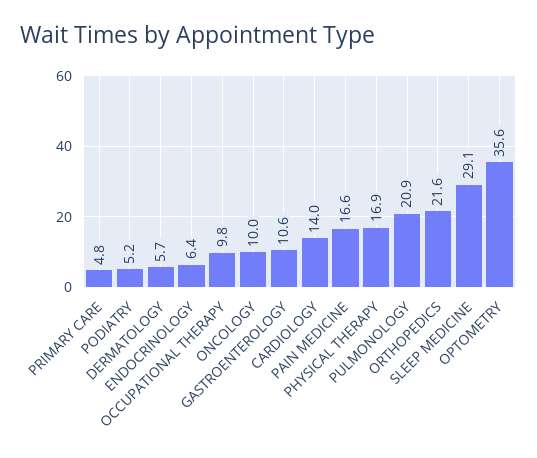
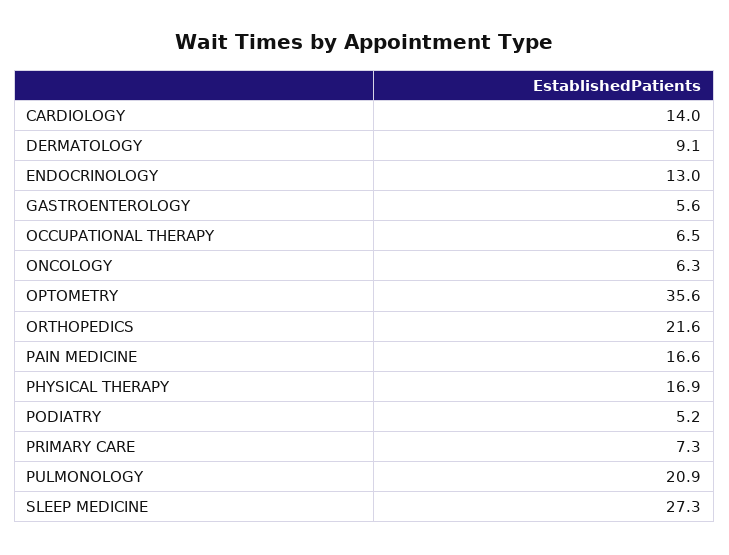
  {
-   "PRIMARY CARE": 4.8,
+   "PRIMARY CARE": 7.3,
    "PODIATRY": 5.2,
-   "DERMATOLOGY": 5.7,
+   "DERMATOLOGY": 9.1,
-   "ENDOCRINOLOGY": 6.4,
+   "ENDOCRINOLOGY": 13,
-   "OCCUPATIONAL THERAPY": 9.8,
+   "OCCUPATIONAL THERAPY": 6.5,
-   "ONCOLOGY": 10,
+   "ONCOLOGY": 6.3,
-   "GASTROENTEROLOGY": 10.6,
+   "GASTROENTEROLOGY": 5.6,
    "CARDIOLOGY": 14,
    "PAIN MEDICINE": 16.6,
    "PHYSICAL THERAPY": 16.9,
    "PULMONOLOGY": 20.9,
    "ORTHOPEDICS": 21.6,
-   "SLEEP MEDICINE": 29.1,
+   "SLEEP MEDICINE": 27.3,
    "OPTOMETRY": 35.6
  }

